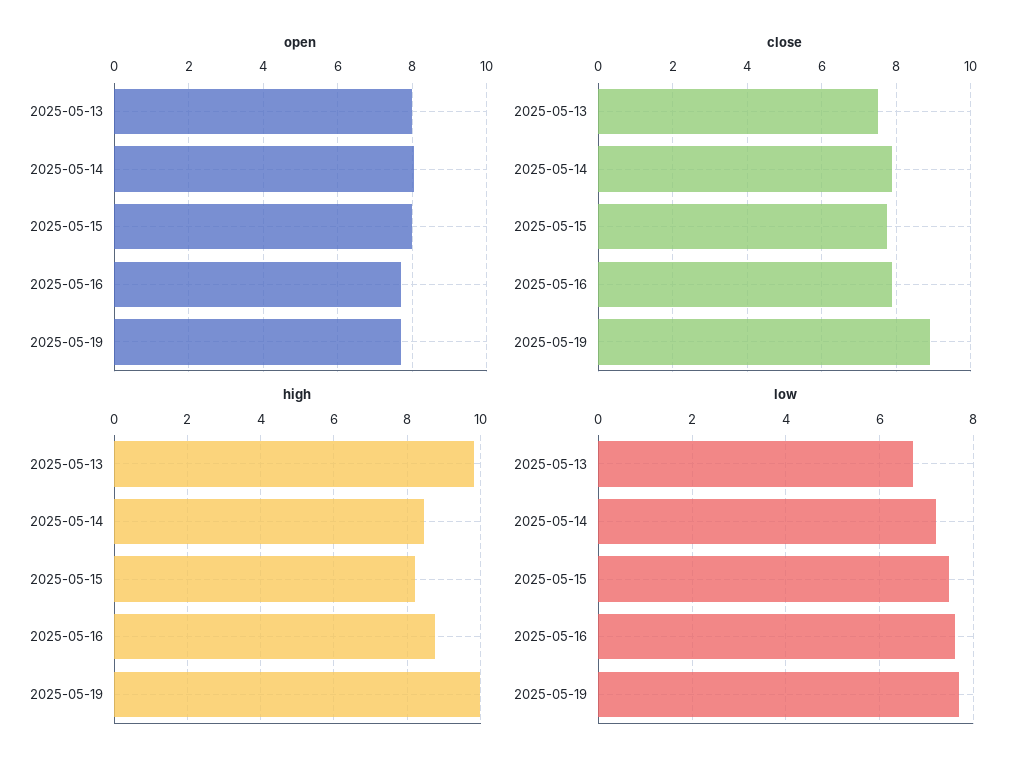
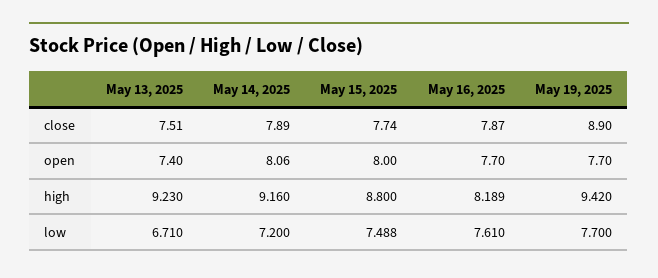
  {
    "open": {
-     "2025-05-13": 8,
+     "2025-05-13": 7.4,
      "2025-05-14": 8.06,
      "2025-05-15": 8,
      "2025-05-16": 7.7,
      "2025-05-19": 7.7
    },
    "close": {
      "2025-05-13": 7.51,
      "2025-05-14": 7.89,
      "2025-05-15": 7.74,
      "2025-05-16": 7.87,
      "2025-05-19": 8.9
    },
    "high": {
-     "2025-05-13": 9.8,
+     "2025-05-13": 9.23,
-     "2025-05-14": 8.4,
+     "2025-05-14": 9.16,
-     "2025-05-15": 8.2,
+     "2025-05-15": 8.8,
-     "2025-05-16": 8.8,
+     "2025-05-16": 8.189,
-     "2025-05-19": 10
+     "2025-05-19": 9.42
    },
    "low": {
      "2025-05-13": 6.71,
      "2025-05-14": 7.2,
      "2025-05-15": 7.488,
      "2025-05-16": 7.61,
      "2025-05-19": 7.7
    }
  }

